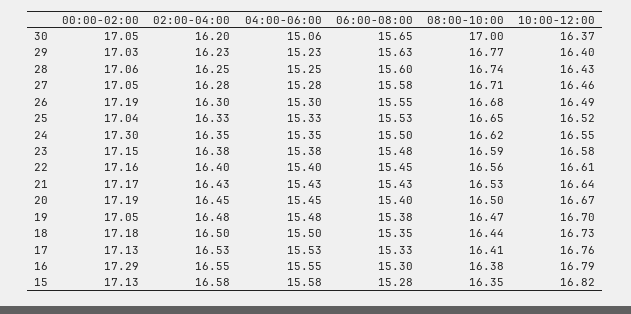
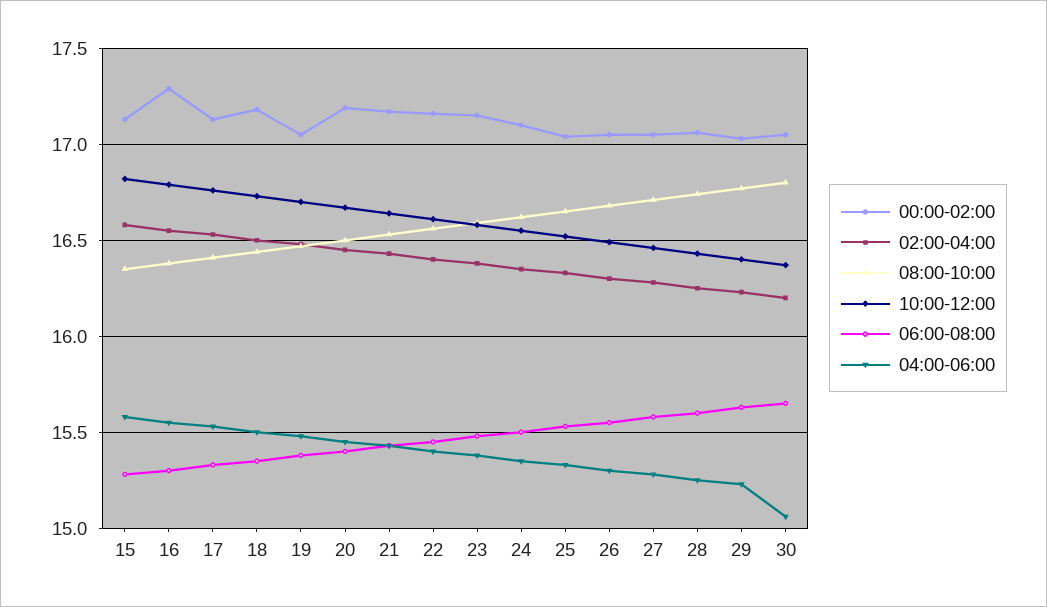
  {
    "00:00-02:00": {
      "30": 17.05,
      "29": 17.03,
      "28": 17.06,
      "27": 17.05,
-     "26": 17.19,
+     "26": 17.05,
      "25": 17.04,
-     "24": 17.3,
+     "24": 17.1,
      "23": 17.15,
      "22": 17.16,
      "21": 17.17,
      "20": 17.19,
      "19": 17.05,
      "18": 17.18,
      "17": 17.13,
      "16": 17.29,
      "15": 17.13
    },
    "02:00-04:00": {
      "30": 16.2,
      "29": 16.23,
      "28": 16.25,
      "27": 16.28,
      "26": 16.3,
      "25": 16.33,
      "24": 16.35,
      "23": 16.38,
      "22": 16.4,
      "21": 16.43,
      "20": 16.45,
      "19": 16.48,
      "18": 16.5,
      "17": 16.53,
      "16": 16.55,
      "15": 16.58
    },
    "04:00-06:00": {
      "30": 15.06,
      "29": 15.23,
      "28": 15.25,
      "27": 15.28,
      "26": 15.3,
      "25": 15.33,
      "24": 15.35,
      "23": 15.38,
      "22": 15.4,
      "21": 15.43,
      "20": 15.45,
      "19": 15.48,
      "18": 15.5,
      "17": 15.53,
      "16": 15.55,
      "15": 15.58
    },
    "06:00-08:00": {
      "30": 15.65,
      "29": 15.63,
      "28": 15.6,
      "27": 15.58,
      "26": 15.55,
      "25": 15.53,
      "24": 15.5,
      "23": 15.48,
      "22": 15.45,
      "21": 15.43,
      "20": 15.4,
      "19": 15.38,
      "18": 15.35,
      "17": 15.33,
      "16": 15.3,
      "15": 15.28
    },
    "08:00-10:00": {
-     "30": 17,
+     "30": 16.8,
      "29": 16.77,
      "28": 16.74,
      "27": 16.71,
      "26": 16.68,
      "25": 16.65,
      "24": 16.62,
      "23": 16.59,
      "22": 16.56,
      "21": 16.53,
      "20": 16.5,
      "19": 16.47,
      "18": 16.44,
      "17": 16.41,
      "16": 16.38,
      "15": 16.35
    },
    "10:00-12:00": {
      "30": 16.37,
      "29": 16.4,
      "28": 16.43,
      "27": 16.46,
      "26": 16.49,
      "25": 16.52,
      "24": 16.55,
      "23": 16.58,
      "22": 16.61,
      "21": 16.64,
      "20": 16.67,
      "19": 16.7,
      "18": 16.73,
      "17": 16.76,
      "16": 16.79,
      "15": 16.82
    }
  }

